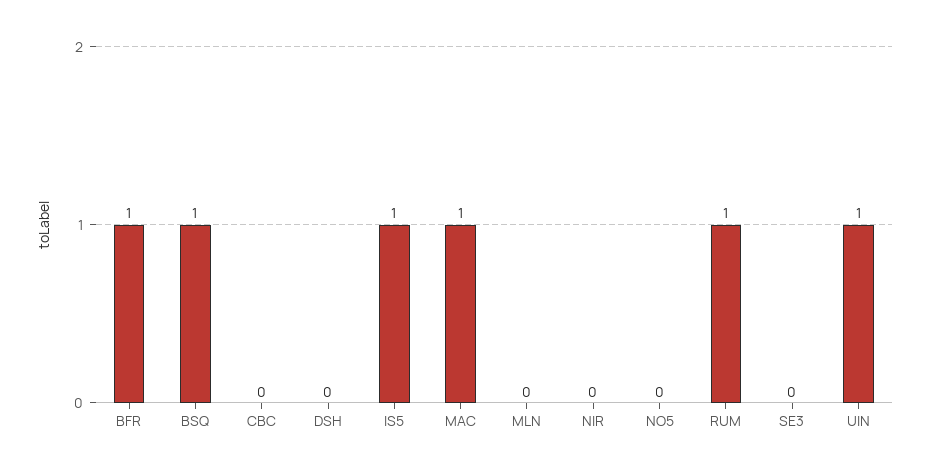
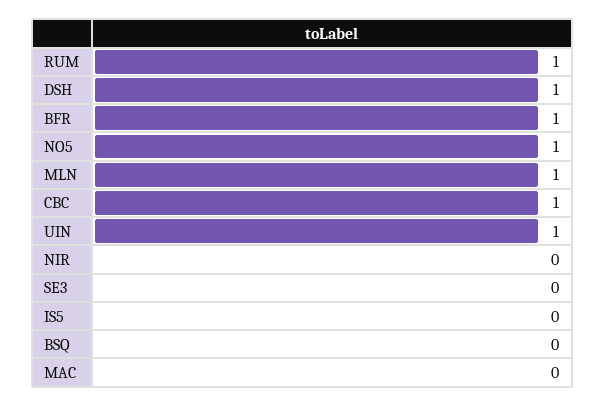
  {
    "BFR": 1,
-   "BSQ": 1,
+   "BSQ": 0,
-   "CBC": 0,
+   "CBC": 1,
-   "DSH": 0,
+   "DSH": 1,
-   "IS5": 1,
+   "IS5": 0,
-   "MAC": 1,
+   "MAC": 0,
-   "MLN": 0,
+   "MLN": 1,
    "NIR": 0,
-   "NO5": 0,
+   "NO5": 1,
    "RUM": 1,
    "SE3": 0,
    "UIN": 1
  }

